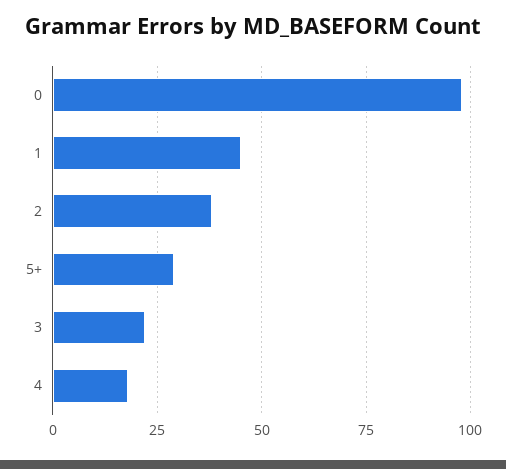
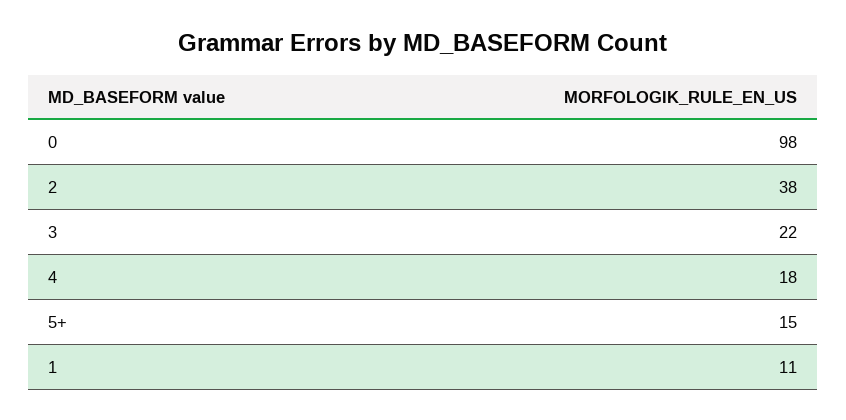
  {
    "0": 98,
-   "1": 45,
+   "1": 11,
    "2": 38,
-   "5+": 30,
+   "5+": 15,
    "3": 22,
    "4": 18
  }

